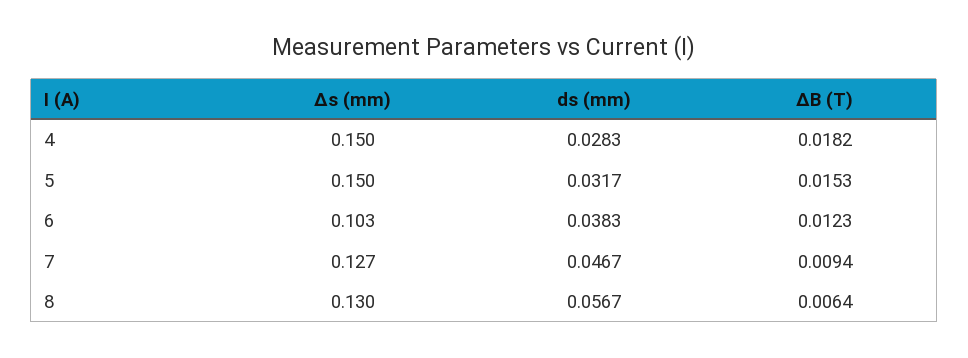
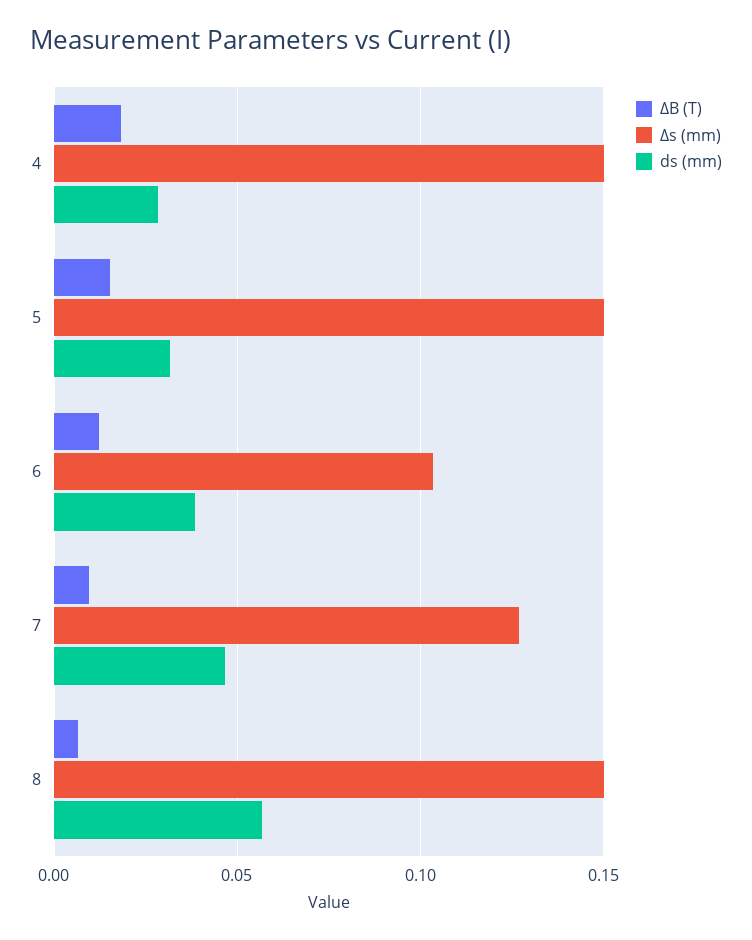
  {
    "Δs (mm)": {
      "4": 0.15,
      "5": 0.15,
      "6": 0.103,
      "7": 0.127,
-     "8": 0.13
+     "8": 0.15
    },
    "ds (mm)": {
      "4": 0.0283,
      "5": 0.0317,
      "6": 0.0383,
      "7": 0.0467,
      "8": 0.0567
    },
    "ΔB (T)": {
      "4": 0.0182,
      "5": 0.0153,
      "6": 0.0123,
      "7": 0.0094,
      "8": 0.0064
    }
  }

